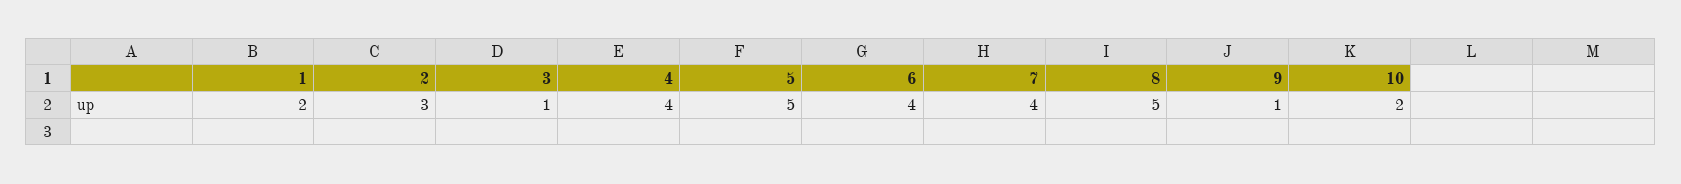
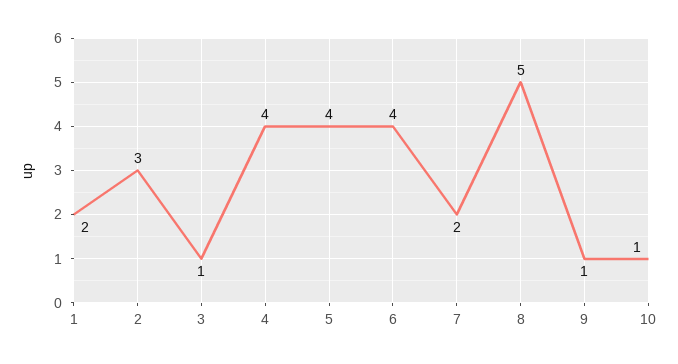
  {
    "1": 2,
    "2": 3,
    "3": 1,
    "4": 4,
-   "5": 5,
+   "5": 4,
    "6": 4,
-   "7": 4,
+   "7": 2,
    "8": 5,
    "9": 1,
-   "10": 2
+   "10": 1
  }

